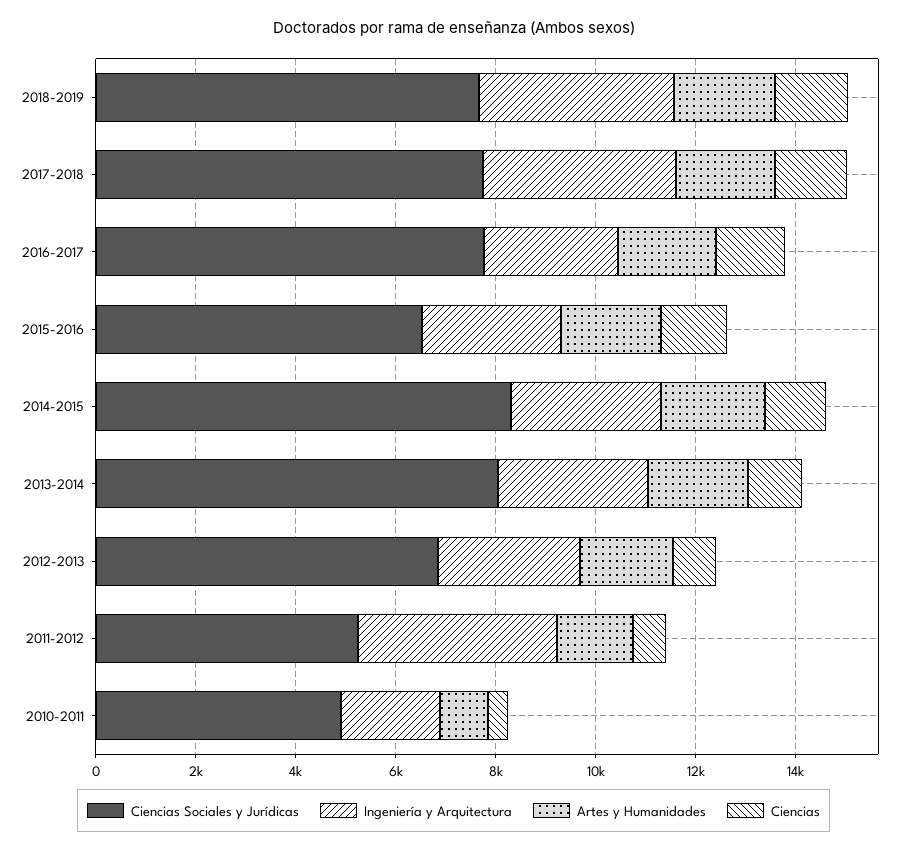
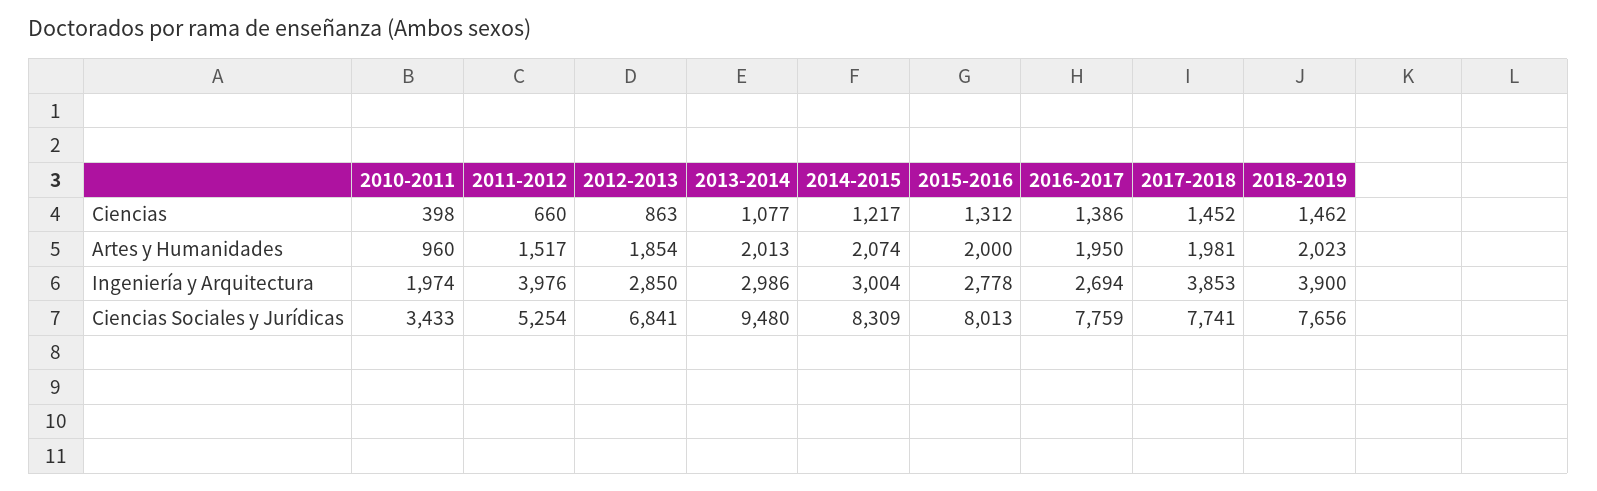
  {
    "Ciencias Sociales y Jurídicas": {
      "2018-2019": 7656,
      "2017-2018": 7741,
      "2016-2017": 7759,
-     "2015-2016": 6500,
+     "2015-2016": 8013,
      "2014-2015": 8309,
-     "2013-2014": 8000,
+     "2013-2014": 9480,
      "2012-2013": 6841,
      "2011-2012": 5254,
-     "2010-2011": 5000
+     "2010-2011": 3433
    },
    "Ingeniería y Arquitectura": {
      "2018-2019": 3900,
      "2017-2018": 3853,
      "2016-2017": 2694,
      "2015-2016": 2778,
      "2014-2015": 3004,
      "2013-2014": 2986,
      "2012-2013": 2850,
      "2011-2012": 3976,
      "2010-2011": 1974
    },
    "Artes y Humanidades": {
      "2018-2019": 2023,
      "2017-2018": 1981,
      "2016-2017": 1950,
      "2015-2016": 2000,
      "2014-2015": 2074,
      "2013-2014": 2013,
      "2012-2013": 1854,
      "2011-2012": 1517,
      "2010-2011": 960
    },
    "Ciencias": {
      "2018-2019": 1462,
      "2017-2018": 1452,
      "2016-2017": 1386,
      "2015-2016": 1312,
      "2014-2015": 1217,
      "2013-2014": 1077,
      "2012-2013": 863,
      "2011-2012": 660,
      "2010-2011": 398
    }
  }

